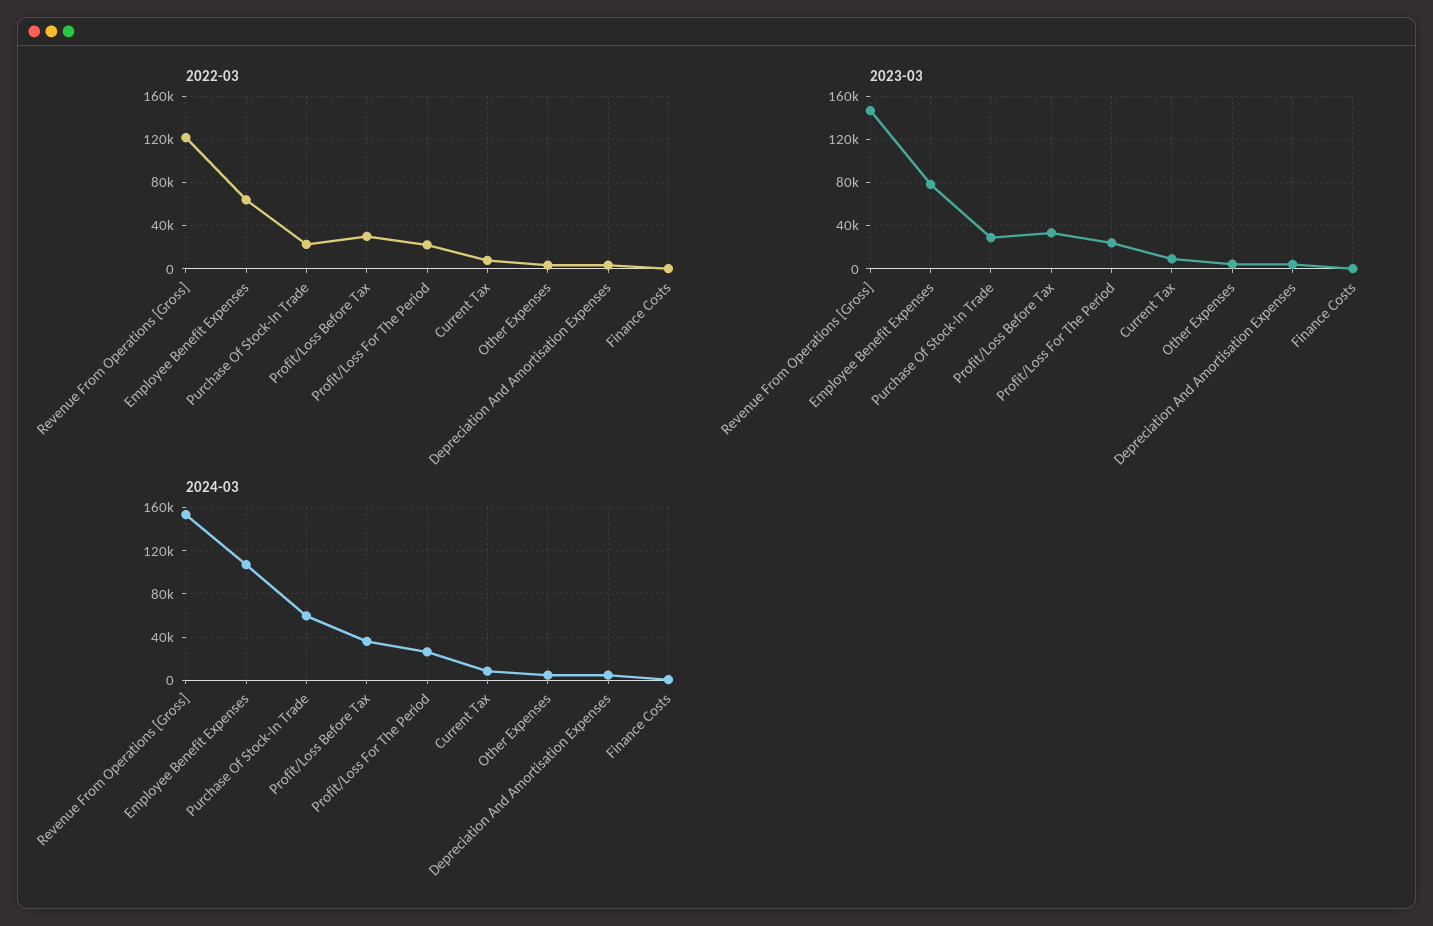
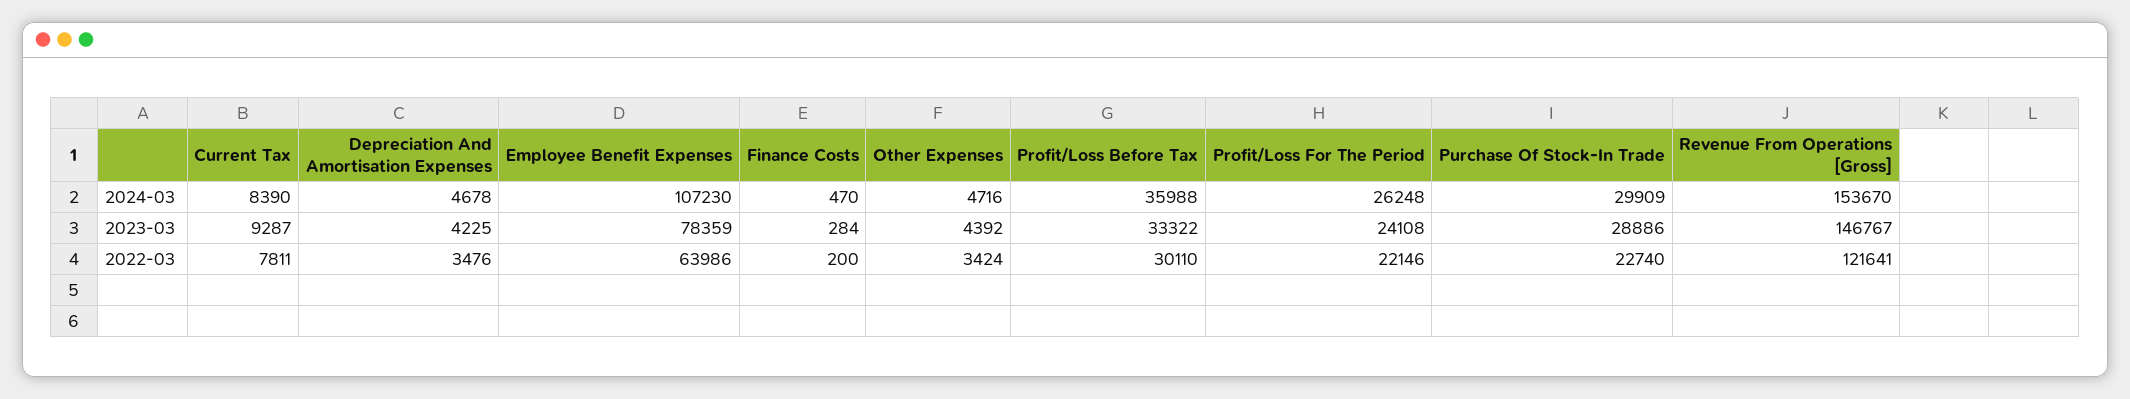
  {
    "2022-03": {
      "Revenue From Operations [Gross]": 121641,
      "Employee Benefit Expenses": 63986,
      "Purchase Of Stock-In Trade": 22740,
      "Profit/Loss Before Tax": 30110,
      "Profit/Loss For The Period": 22146,
      "Current Tax": 7811,
      "Other Expenses": 3424,
      "Depreciation And Amortisation Expenses": 3476,
      "Finance Costs": 200
    },
    "2023-03": {
      "Revenue From Operations [Gross]": 146767,
      "Employee Benefit Expenses": 78359,
      "Purchase Of Stock-In Trade": 28886,
      "Profit/Loss Before Tax": 33322,
      "Profit/Loss For The Period": 24108,
      "Current Tax": 9287,
      "Other Expenses": 4392,
      "Depreciation And Amortisation Expenses": 4225,
      "Finance Costs": 284
    },
    "2024-03": {
      "Revenue From Operations [Gross]": 153670,
      "Employee Benefit Expenses": 107230,
-     "Purchase Of Stock-In Trade": 60000,
+     "Purchase Of Stock-In Trade": 29909,
      "Profit/Loss Before Tax": 35988,
      "Profit/Loss For The Period": 26248,
      "Current Tax": 8390,
      "Other Expenses": 4716,
      "Depreciation And Amortisation Expenses": 4678,
      "Finance Costs": 470
    }
  }

